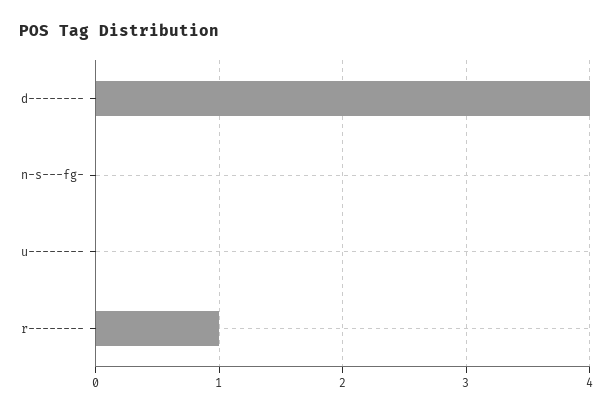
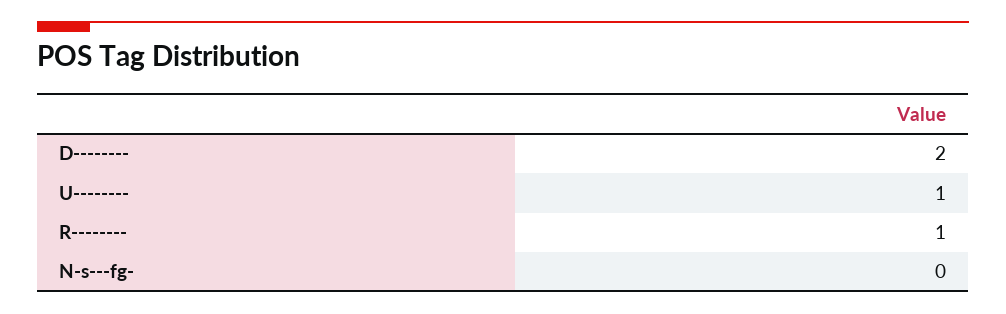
  {
-   "d--------": 4,
+   "d--------": 2,
    "n-s---fg-": 0,
-   "u--------": 0,
+   "u--------": 1,
    "r--------": 1
  }

